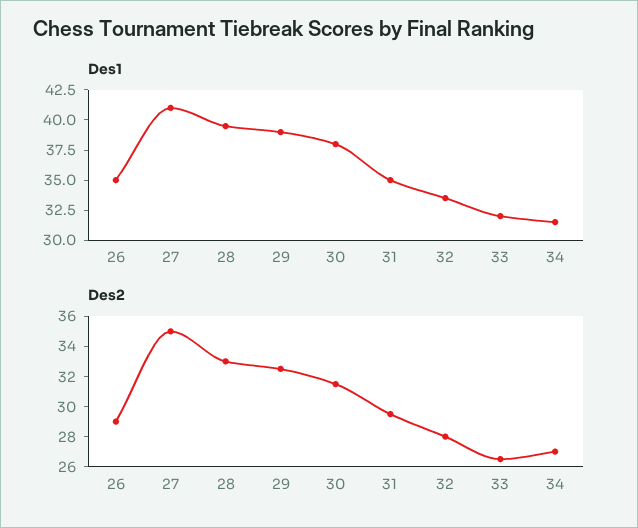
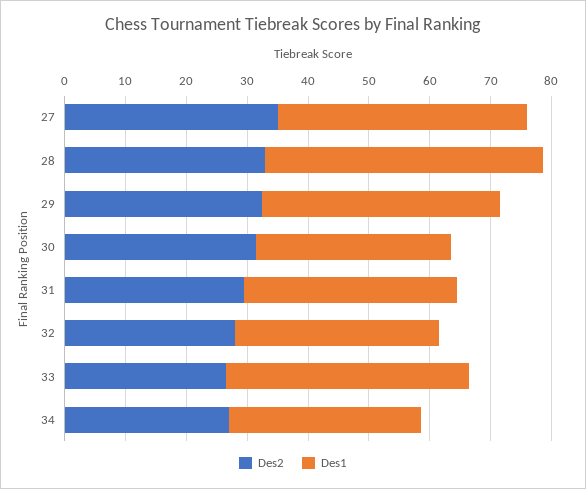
  {
    "Des1": {
-     "26": 35,
      "27": 42,
-     "28": 40,
+     "28": 46,
      "29": 40,
-     "30": 37.5,
+     "30": 32,
      "31": 36,
      "32": 34,
-     "33": 32.5,
+     "33": 40,
      "34": 32
    },
    "Des2": {
-     "26": 29,
      "27": 35,
      "28": 33,
      "29": 33,
      "30": 32,
      "31": 30,
      "32": 28,
      "33": 27,
      "34": 27
    }
  }

